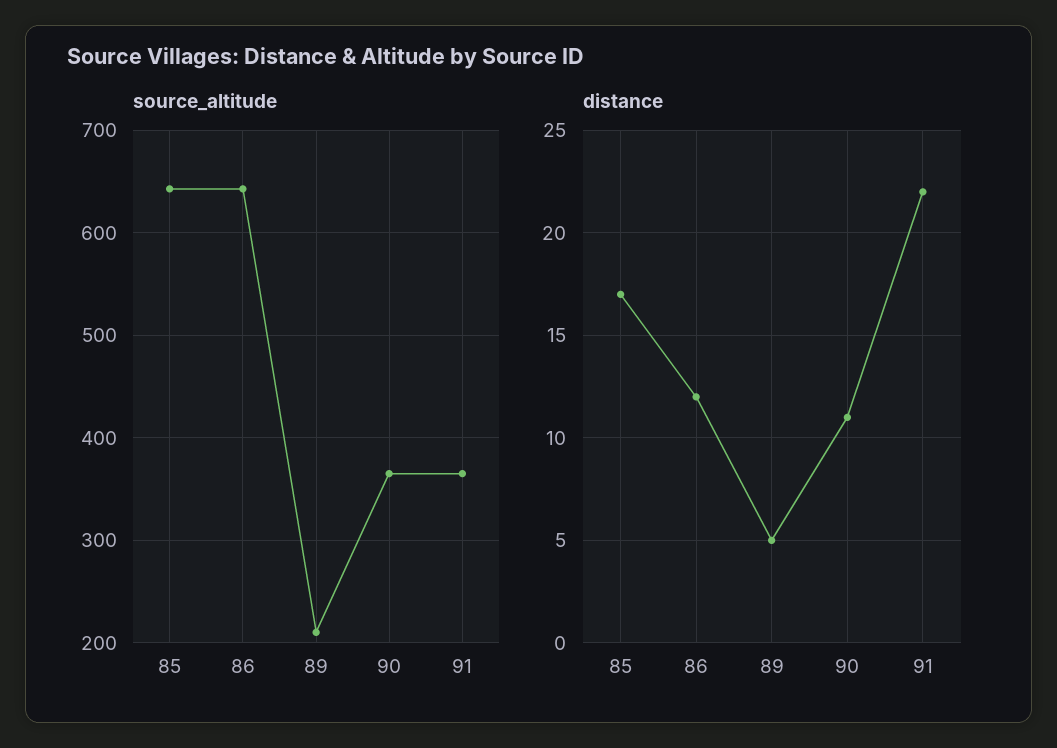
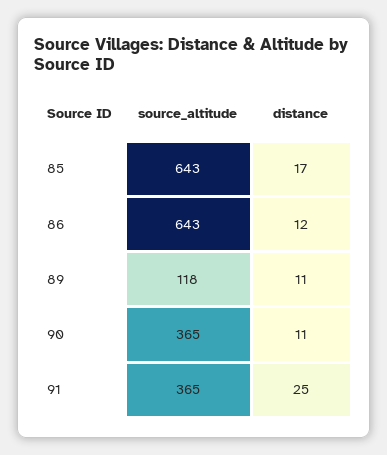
  {
    "source_altitude": {
      "85": 643,
      "86": 643,
-     "89": 210,
+     "89": 118,
      "90": 365,
      "91": 365
    },
    "distance": {
      "85": 17,
      "86": 12,
-     "89": 5,
+     "89": 11,
      "90": 11,
-     "91": 22
+     "91": 25
    }
  }

